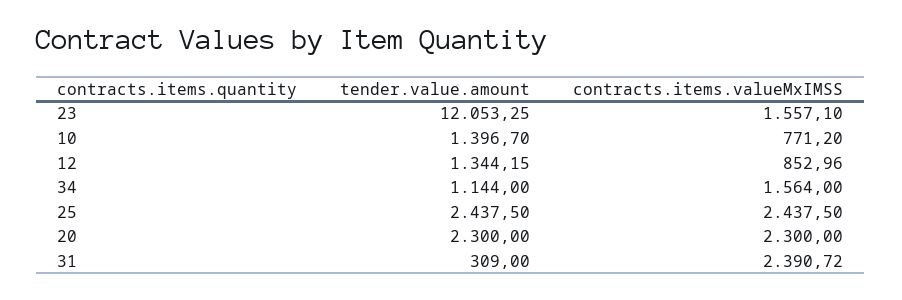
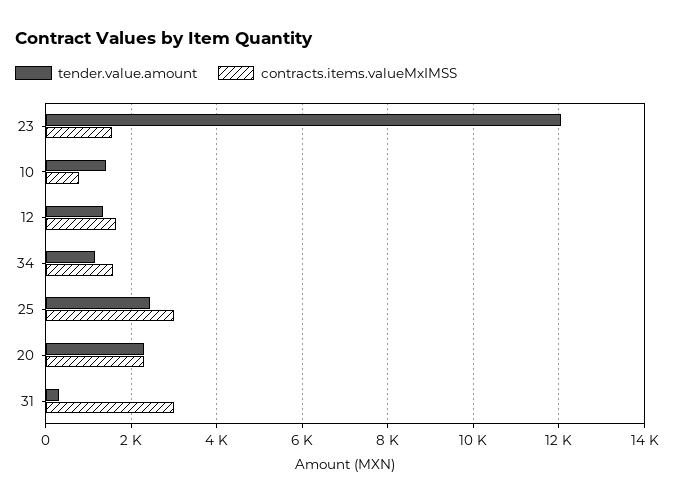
  {
    "tender.value.amount": {
      "23": 12053.25,
      "10": 1396.7,
      "12": 1344.15,
      "34": 1144,
      "25": 2437.5,
      "20": 2300,
      "31": 309
    },
    "contracts.items.valueMxIMSS": {
      "23": 1557.1,
      "10": 771.2,
-     "12": 852.96,
+     "12": 1600,
      "34": 1564,
-     "25": 2437.5,
+     "25": 3000,
      "20": 2300,
-     "31": 2390.72
+     "31": 3000
    }
  }

